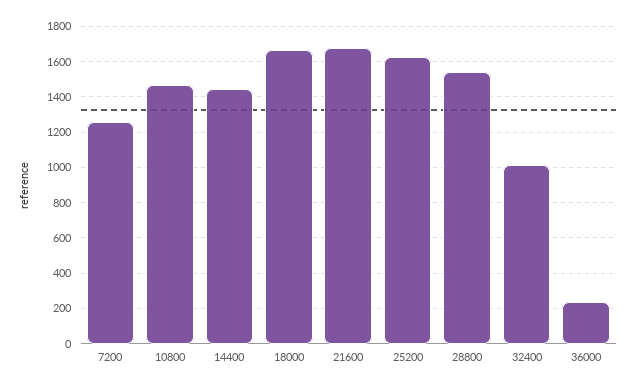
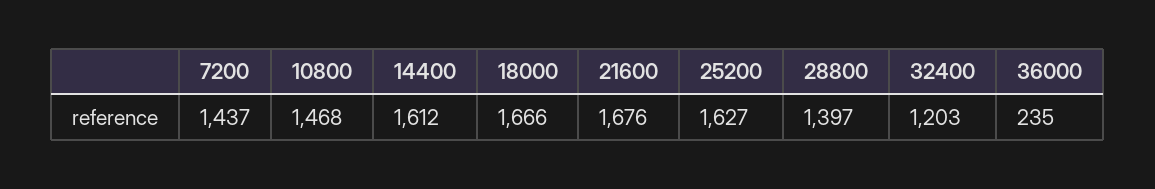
  {
-   "7200": 1250,
+   "7200": 1437,
    "10800": 1468,
-   "14400": 1450,
+   "14400": 1612,
    "18000": 1666,
    "21600": 1676,
    "25200": 1627,
-   "28800": 1550,
+   "28800": 1397,
-   "32400": 1000,
+   "32400": 1203,
    "36000": 235
  }

